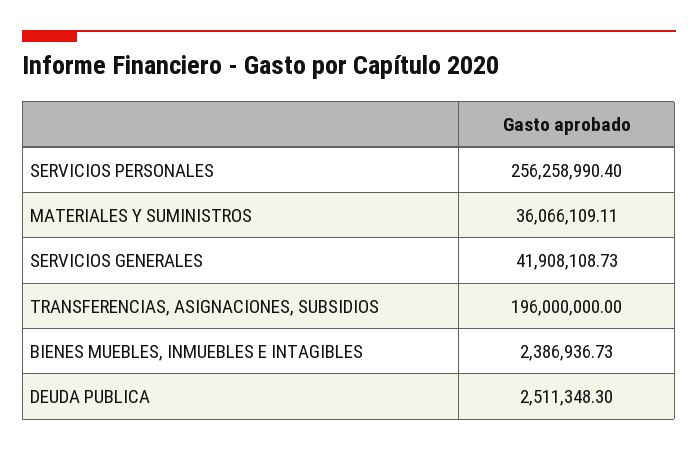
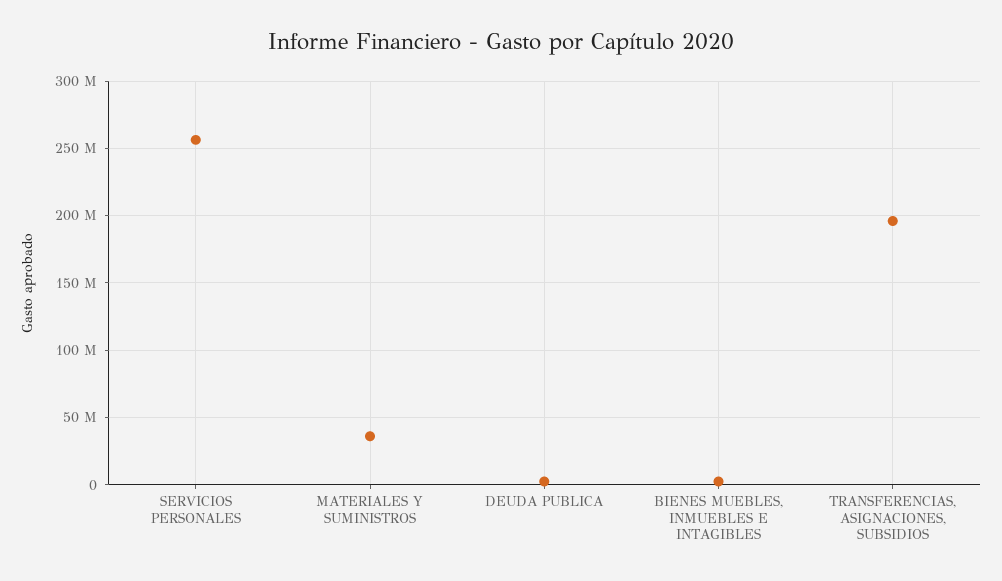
  {
    "SERVICIOS PERSONALES": 256258990.4,
    "MATERIALES Y SUMINISTROS": 36066109.11,
-   "SERVICIOS GENERALES": 41908108.73,
    "TRANSFERENCIAS, ASIGNACIONES, SUBSIDIOS": 196000000,
    "BIENES MUEBLES, INMUEBLES E INTAGIBLES": 2386936.73,
    "DEUDA PUBLICA": 2511348.3
  }

